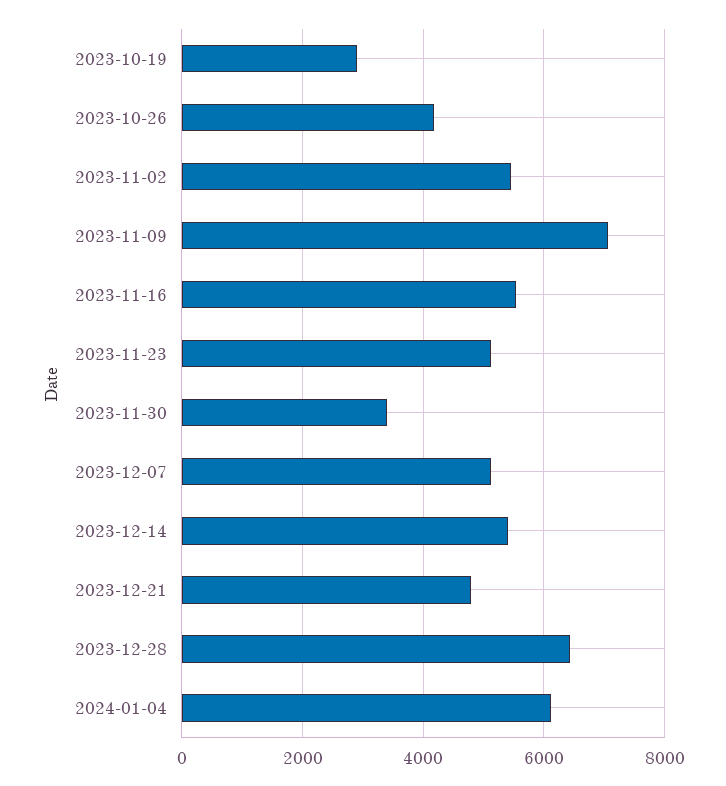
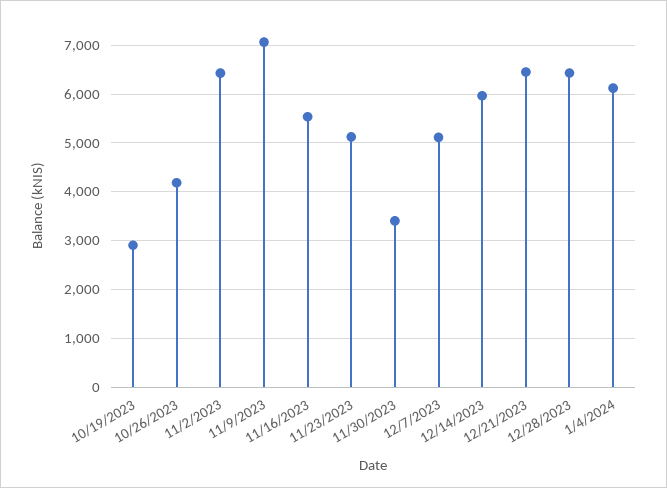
  {
    "2023-10-19": 3000,
    "2023-10-26": 4200,
-   "2023-11-02": 5400,
+   "2023-11-02": 6400,
    "2023-11-09": 7000,
    "2023-11-16": 5600,
    "2023-11-23": 5200,
    "2023-11-30": 3400,
    "2023-12-07": 5200,
-   "2023-12-14": 5400,
+   "2023-12-14": 6000,
-   "2023-12-21": 4800,
+   "2023-12-21": 6400,
    "2023-12-28": 6400,
    "2024-01-04": 6200
  }

